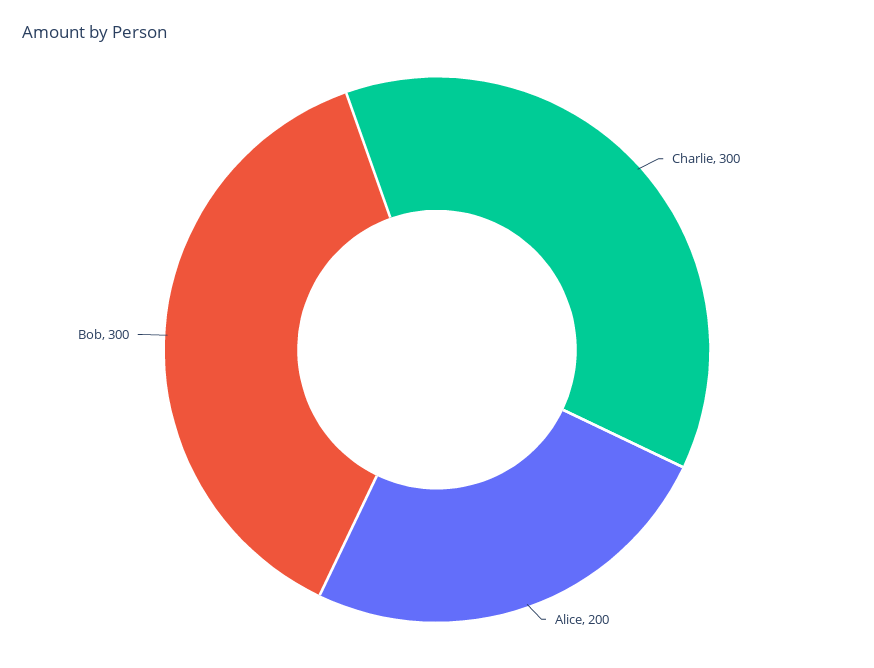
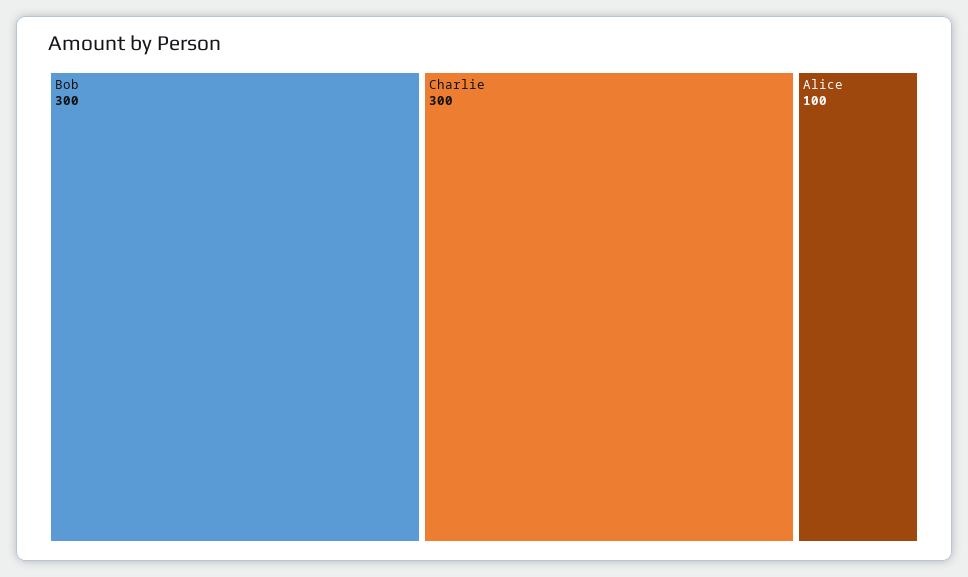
  {
    "Charlie": 300,
-   "Alice": 200,
+   "Alice": 100,
    "Bob": 300
  }

